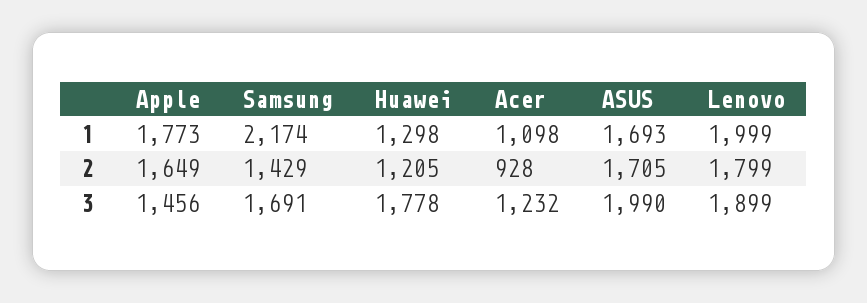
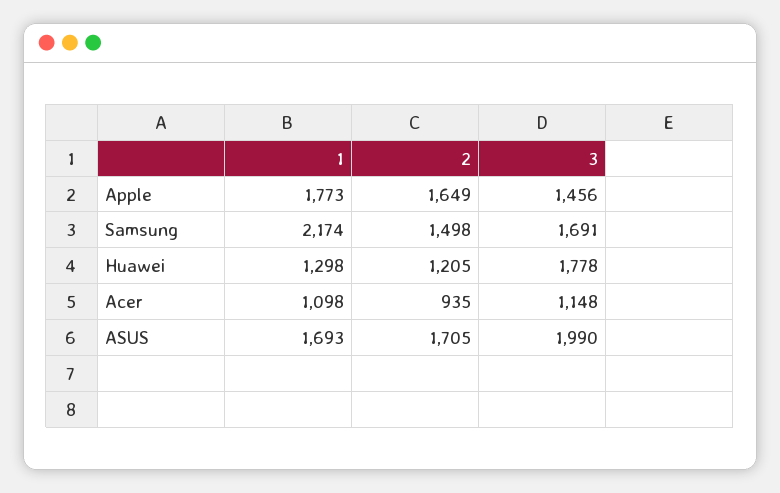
  {
    "Apple": {
      "1": 1773,
      "2": 1649,
      "3": 1456
    },
    "Samsung": {
      "1": 2174,
-     "2": 1429,
+     "2": 1498,
      "3": 1691
    },
    "Huawei": {
      "1": 1298,
      "2": 1205,
      "3": 1778
    },
    "Acer": {
      "1": 1098,
-     "2": 928,
+     "2": 935,
-     "3": 1232
+     "3": 1148
    },
    "ASUS": {
      "1": 1693,
      "2": 1705,
      "3": 1990
-   },
+   }
-   "Lenovo": {
-     "1": 1999,
-     "2": 1799,
-     "3": 1899
-   }
  }

